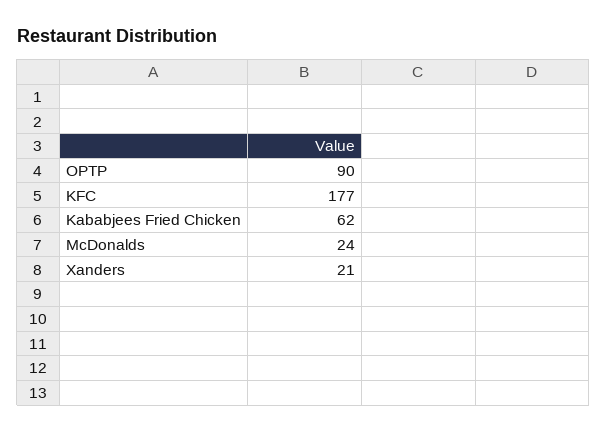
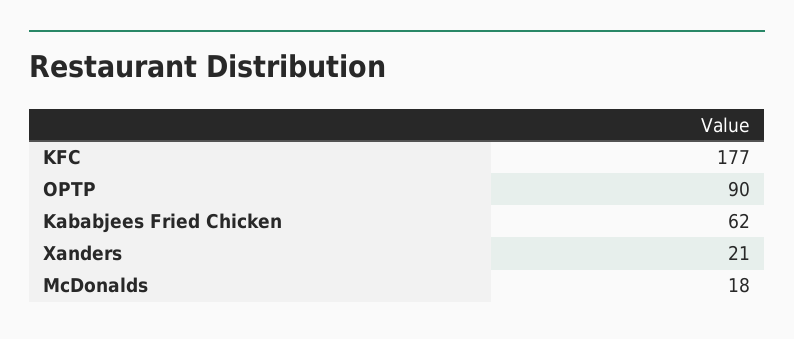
  {
    "OPTP": 90,
    "KFC": 177,
    "Kababjees Fried Chicken": 62,
-   "McDonalds": 24,
+   "McDonalds": 18,
    "Xanders": 21
  }

